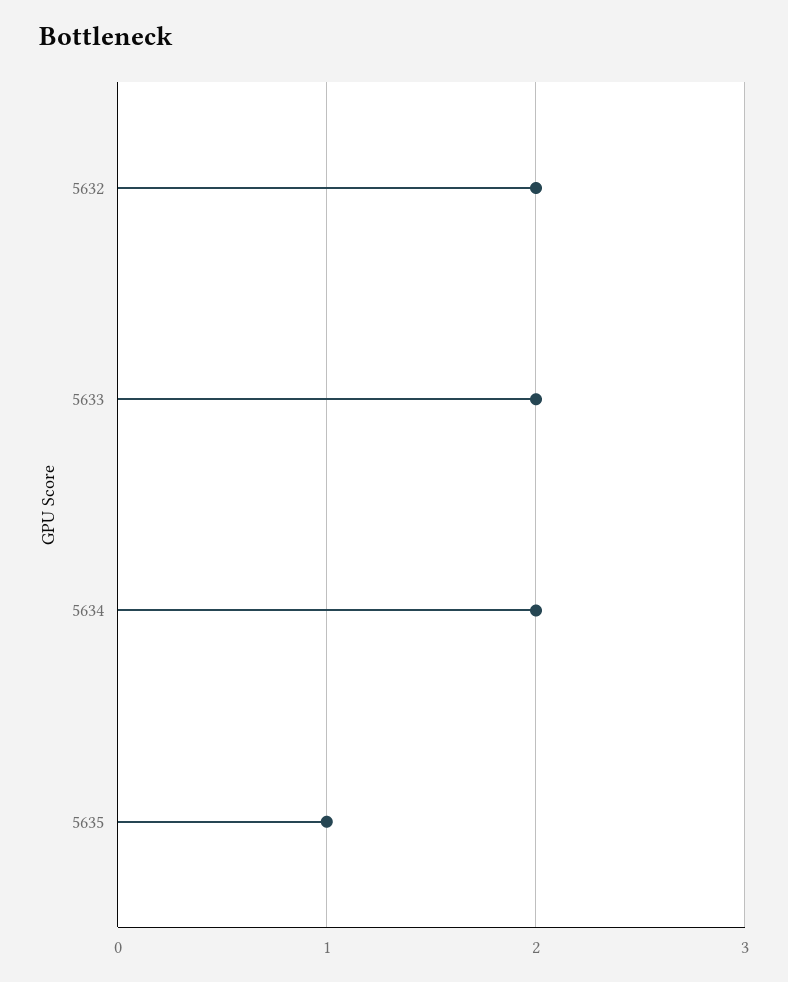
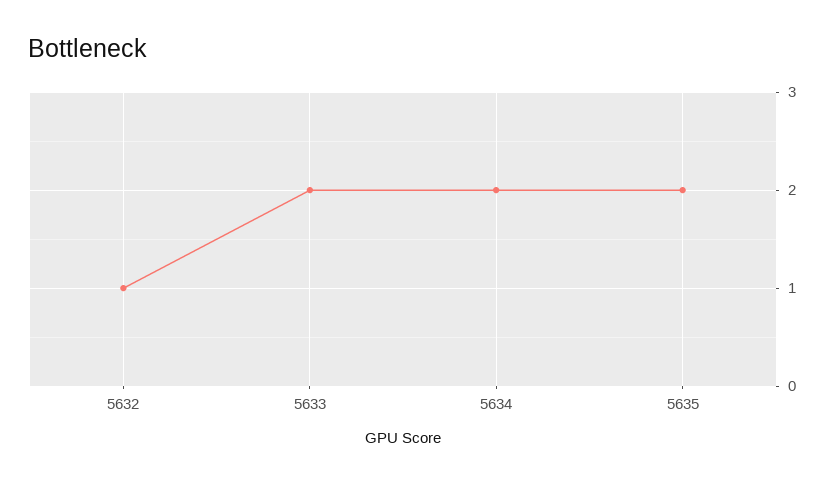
  {
-   "5632": 2,
+   "5632": 1,
    "5633": 2,
    "5634": 2,
-   "5635": 1
+   "5635": 2
  }

